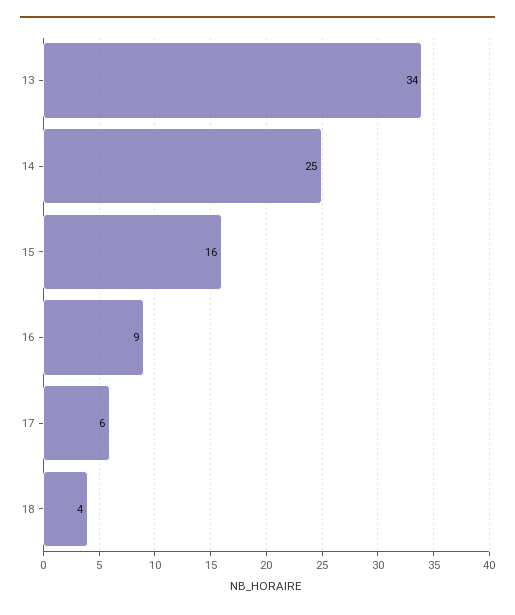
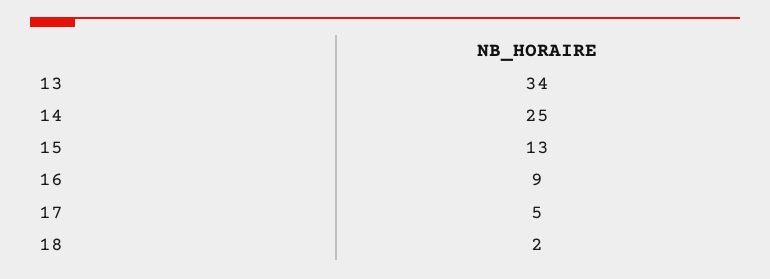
  {
    "13": 34,
    "14": 25,
-   "15": 16,
+   "15": 13,
    "16": 9,
-   "17": 6,
+   "17": 5,
-   "18": 4
+   "18": 2
  }

